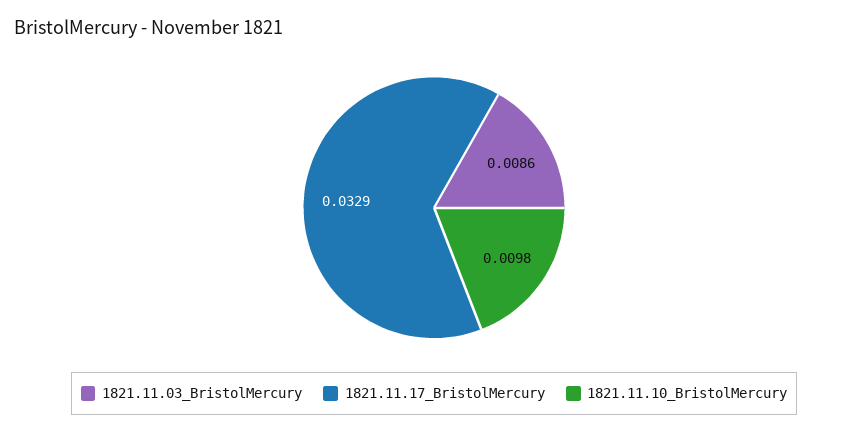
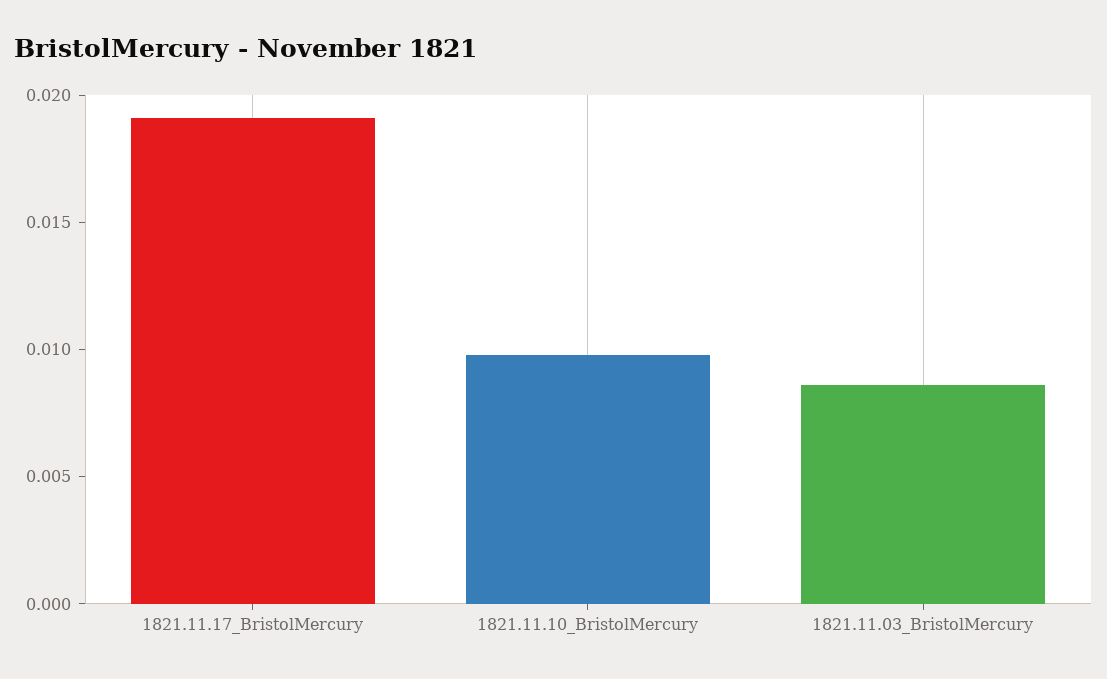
  {
    "1821.11.03_BristolMercury": 0.0086,
-   "1821.11.17_BristolMercury": 0.0329,
+   "1821.11.17_BristolMercury": 0.019,
    "1821.11.10_BristolMercury": 0.0098
  }

